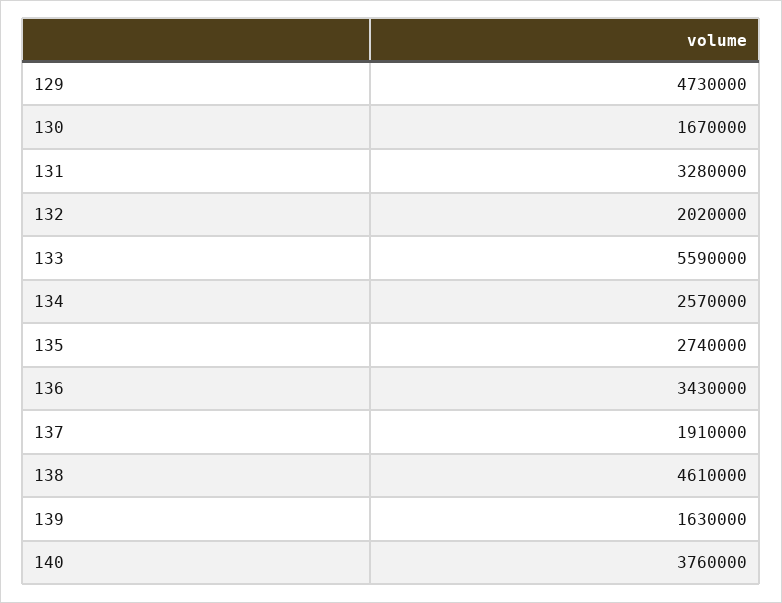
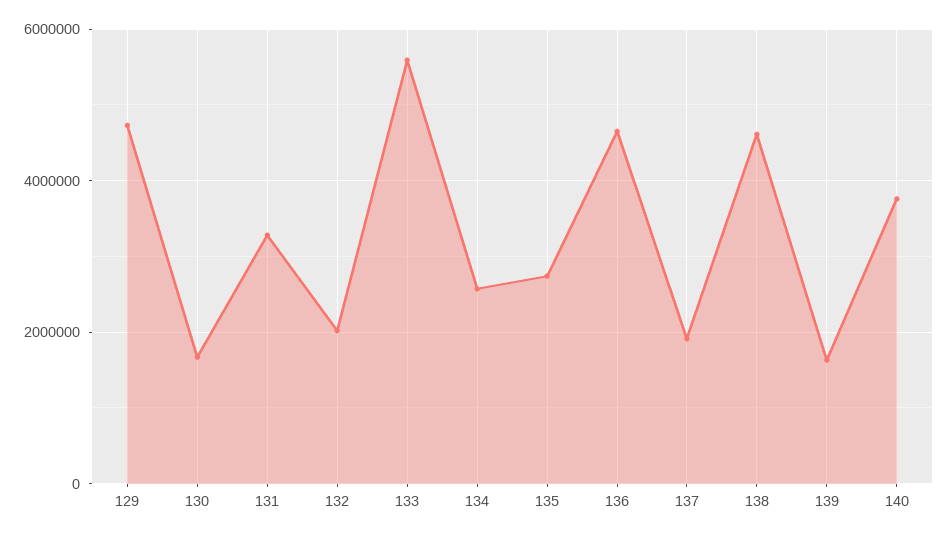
  {
    "129": 4730000,
    "130": 1670000,
    "131": 3280000,
    "132": 2020000,
    "133": 5590000,
    "134": 2570000,
    "135": 2740000,
-   "136": 3430000,
+   "136": 4600000,
    "137": 1910000,
    "138": 4610000,
    "139": 1630000,
    "140": 3760000
  }

